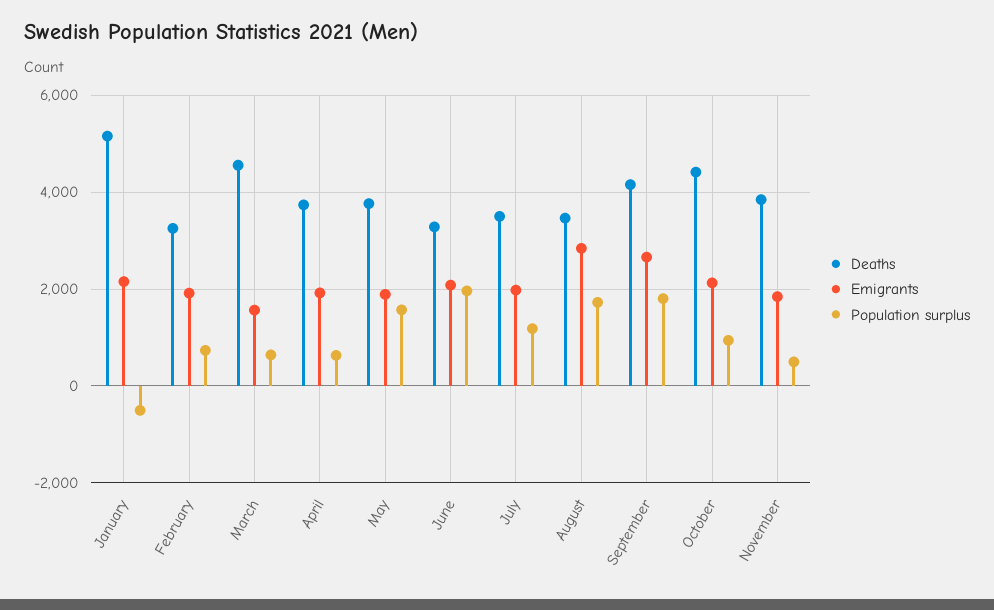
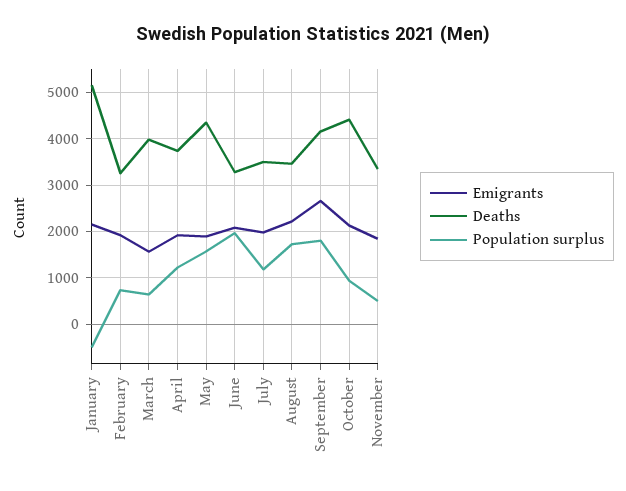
  {
    "Deaths": {
      "January": 5200,
      "February": 3200,
-     "March": 4600,
+     "March": 4000,
      "April": 3800,
-     "May": 3800,
+     "May": 4400,
      "June": 3200,
      "July": 3600,
      "August": 3400,
      "September": 4200,
      "October": 4400,
-     "November": 3800
+     "November": 3400
    },
    "Emigrants": {
      "January": 2200,
      "February": 2000,
      "March": 1600,
      "April": 2000,
      "May": 1800,
      "June": 2000,
      "July": 2000,
-     "August": 2800,
+     "August": 2200,
      "September": 2600,
      "October": 2200,
      "November": 1800
    },
    "Population surplus": {
      "January": -600,
      "February": 800,
      "March": 600,
-     "April": 600,
+     "April": 1200,
      "May": 1600,
      "June": 2000,
      "July": 1200,
      "August": 1800,
      "September": 1800,
      "October": 1000,
      "November": 400
    }
  }

